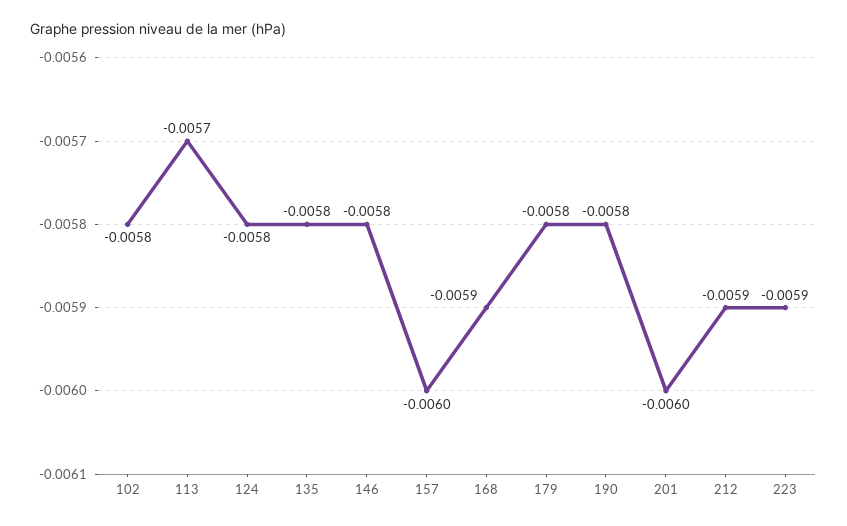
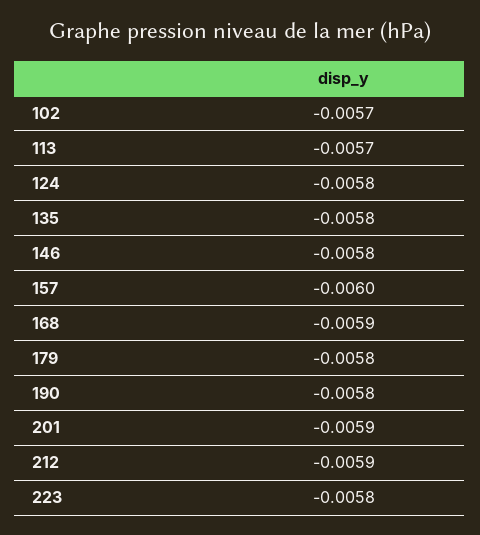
  {
-   "102": -0.0058,
+   "102": -0.0057,
    "113": -0.0057,
    "124": -0.0058,
    "135": -0.0058,
    "146": -0.0058,
    "157": -0.006,
    "168": -0.0059,
    "179": -0.0058,
    "190": -0.0058,
-   "201": -0.006,
+   "201": -0.0059,
    "212": -0.0059,
-   "223": -0.0059
+   "223": -0.0058
  }

